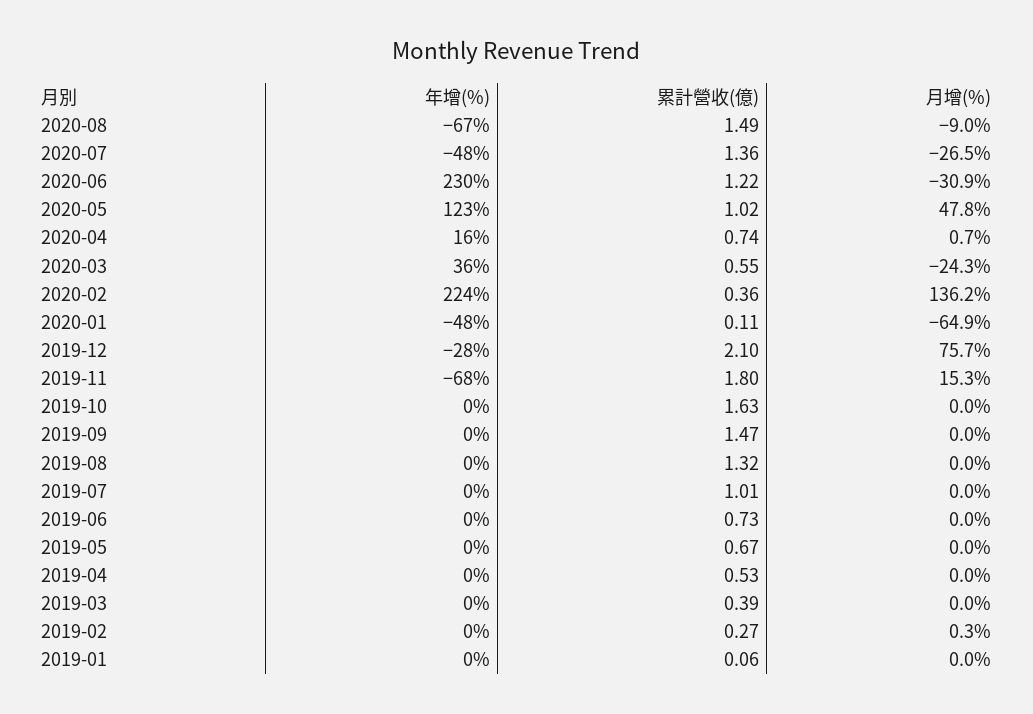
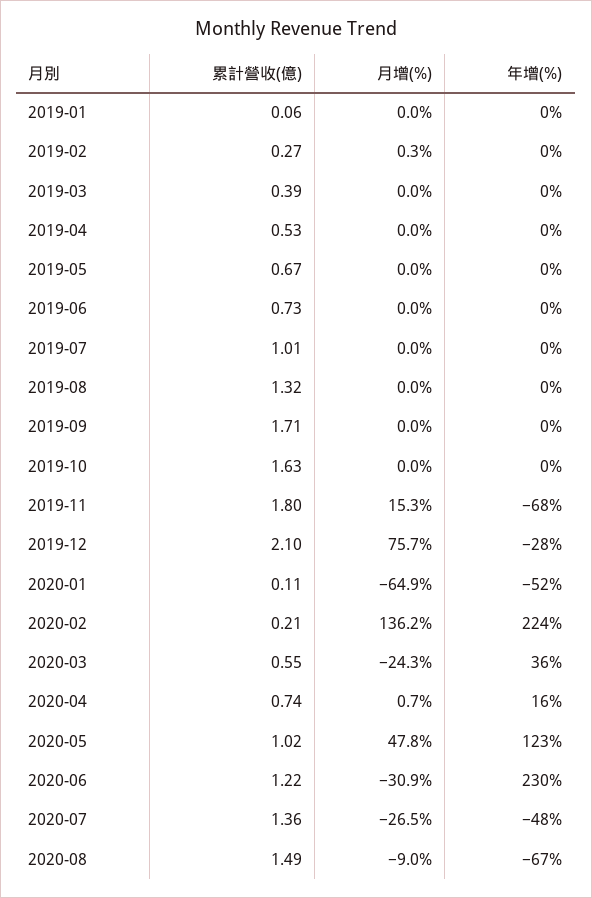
  {
    "年增(%)": {
      "2020-08": -67,
      "2020-07": -48,
      "2020-06": 230,
      "2020-05": 123,
      "2020-04": 16,
      "2020-03": 36,
      "2020-02": 224,
-     "2020-01": -48,
+     "2020-01": -52,
      "2019-12": -28,
      "2019-11": -68,
      "2019-10": 0,
      "2019-09": 0,
      "2019-08": 0,
      "2019-07": 0,
      "2019-06": 0,
      "2019-05": 0,
      "2019-04": 0,
      "2019-03": 0,
      "2019-02": 0,
      "2019-01": 0
    },
    "累計營收(億)": {
      "2020-08": 1.49,
      "2020-07": 1.36,
      "2020-06": 1.22,
      "2020-05": 1.02,
      "2020-04": 0.74,
      "2020-03": 0.55,
-     "2020-02": 0.36,
+     "2020-02": 0.21,
      "2020-01": 0.11,
      "2019-12": 2.1,
      "2019-11": 1.8,
      "2019-10": 1.63,
-     "2019-09": 1.47,
+     "2019-09": 1.71,
      "2019-08": 1.32,
      "2019-07": 1.01,
      "2019-06": 0.73,
      "2019-05": 0.67,
      "2019-04": 0.53,
      "2019-03": 0.39,
      "2019-02": 0.27,
      "2019-01": 0.06
    },
    "月增(%)": {
      "2020-08": -9,
      "2020-07": -26.5,
      "2020-06": -30.9,
      "2020-05": 47.8,
      "2020-04": 0.7,
      "2020-03": -24.3,
      "2020-02": 136.2,
      "2020-01": -64.9,
      "2019-12": 75.7,
      "2019-11": 15.3,
      "2019-10": 0,
      "2019-09": 0,
      "2019-08": 0,
      "2019-07": 0,
      "2019-06": 0,
      "2019-05": 0,
      "2019-04": 0,
      "2019-03": 0,
      "2019-02": 0.3,
      "2019-01": 0
    }
  }

